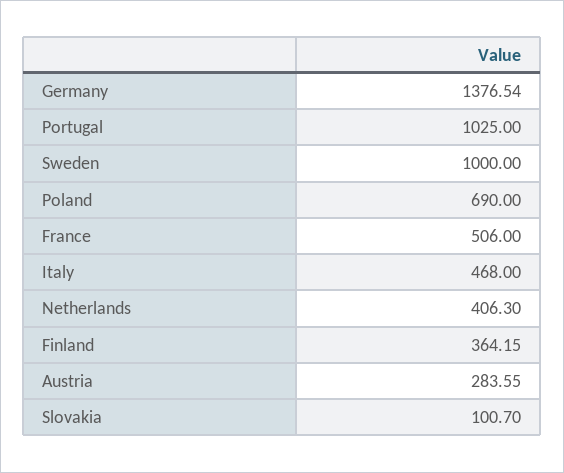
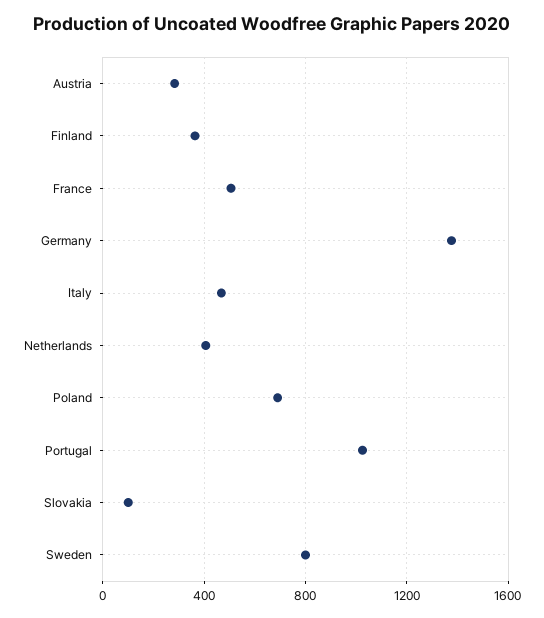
  {
    "Germany": 1376.54,
    "Portugal": 1025,
-   "Sweden": 1000,
+   "Sweden": 800,
    "Poland": 690,
    "France": 506,
    "Italy": 468,
    "Netherlands": 406.3,
    "Finland": 364.15,
    "Austria": 283.55,
    "Slovakia": 100.7
  }

